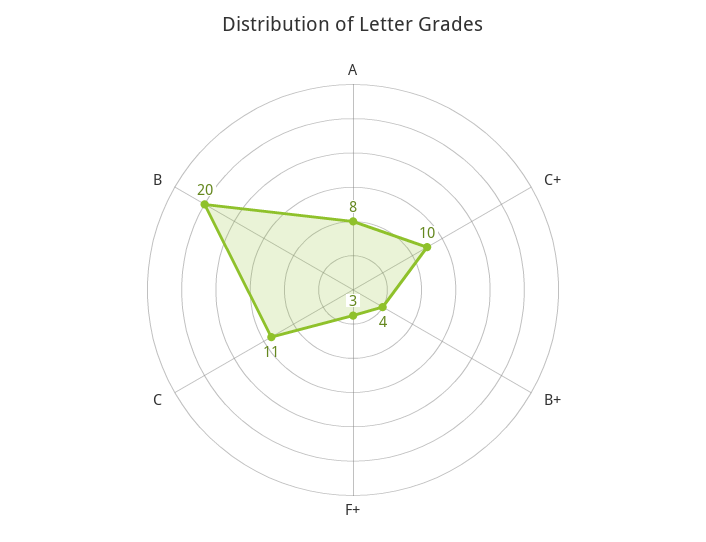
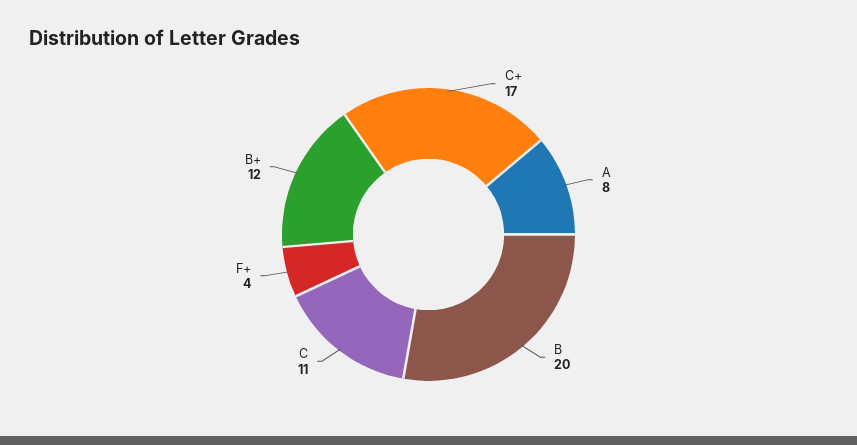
  {
    "A": 8,
-   "C+": 10,
+   "C+": 17,
-   "B+": 4,
+   "B+": 12,
-   "F+": 3,
+   "F+": 4,
    "C": 11,
    "B": 20
  }

